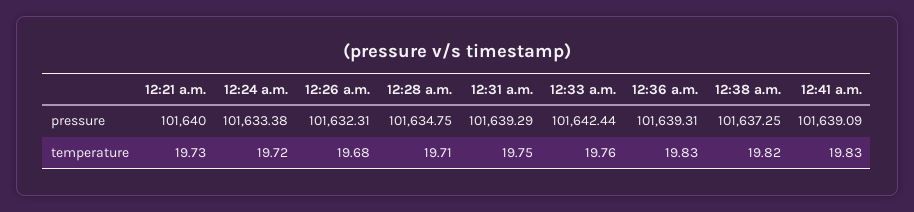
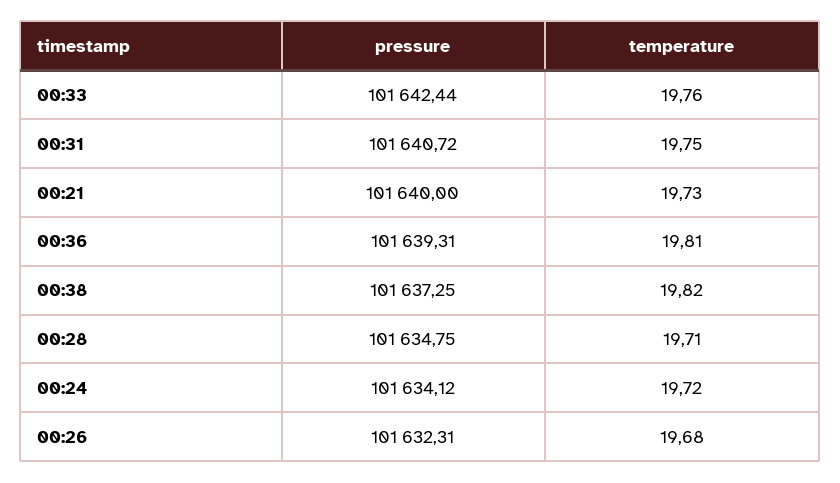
  {
    "12:21 a.m.": {
      "pressure": 101640,
      "temperature": 19.73
    },
    "12:24 a.m.": {
-     "pressure": 101633.38,
+     "pressure": 101634.12,
      "temperature": 19.72
    },
    "12:26 a.m.": {
      "pressure": 101632.31,
      "temperature": 19.68
    },
    "12:28 a.m.": {
      "pressure": 101634.75,
      "temperature": 19.71
    },
    "12:31 a.m.": {
-     "pressure": 101639.29,
+     "pressure": 101640.72,
      "temperature": 19.75
    },
    "12:33 a.m.": {
      "pressure": 101642.44,
      "temperature": 19.76
    },
    "12:36 a.m.": {
      "pressure": 101639.31,
-     "temperature": 19.83
+     "temperature": 19.81
    },
    "12:38 a.m.": {
      "pressure": 101637.25,
      "temperature": 19.82
-   },
+   }
-   "12:41 a.m.": {
-     "pressure": 101639.09,
-     "temperature": 19.83
-   }
  }

